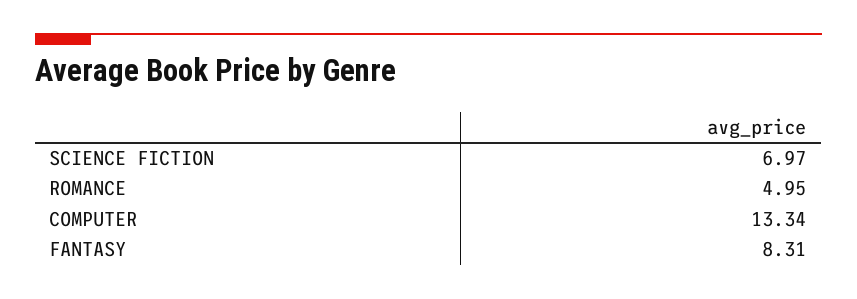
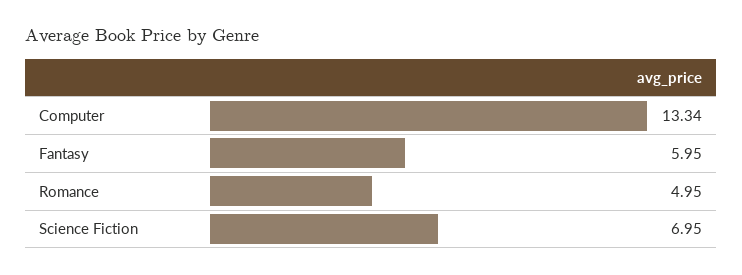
  {
-   "SCIENCE FICTION": 6.97,
+   "SCIENCE FICTION": 6.95,
    "ROMANCE": 4.95,
    "COMPUTER": 13.34,
-   "FANTASY": 8.31
+   "FANTASY": 5.95
  }

